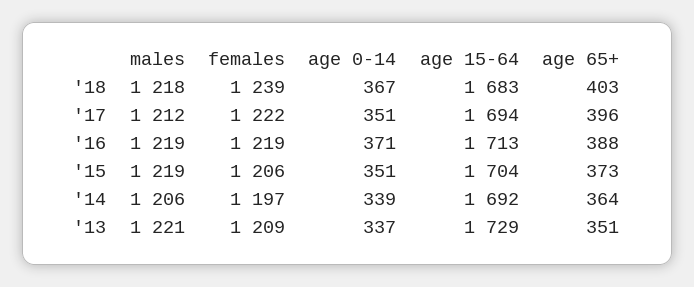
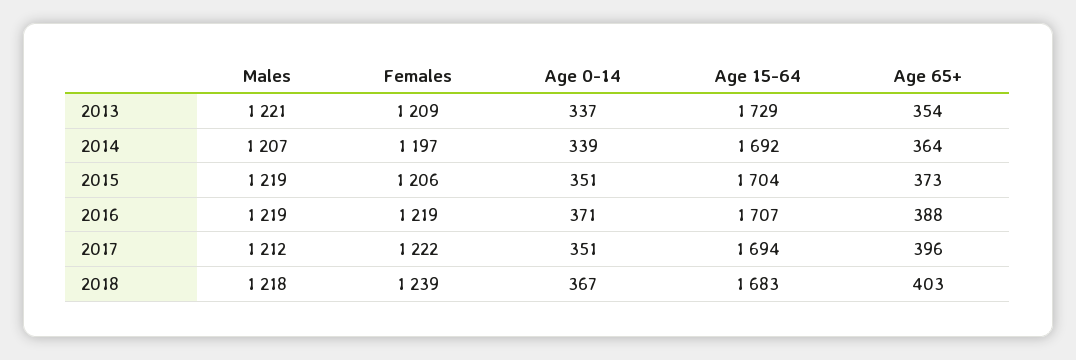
  {
    "males": {
      "'18": 1218,
      "'17": 1212,
      "'16": 1219,
      "'15": 1219,
-     "'14": 1206,
+     "'14": 1207,
      "'13": 1221
    },
    "females": {
      "'18": 1239,
      "'17": 1222,
      "'16": 1219,
      "'15": 1206,
      "'14": 1197,
      "'13": 1209
    },
    "age 0-14": {
      "'18": 367,
      "'17": 351,
      "'16": 371,
      "'15": 351,
      "'14": 339,
      "'13": 337
    },
    "age 15-64": {
      "'18": 1683,
      "'17": 1694,
-     "'16": 1713,
+     "'16": 1707,
      "'15": 1704,
      "'14": 1692,
      "'13": 1729
    },
    "age 65+": {
      "'18": 403,
      "'17": 396,
      "'16": 388,
      "'15": 373,
      "'14": 364,
-     "'13": 351
+     "'13": 354
    }
  }

